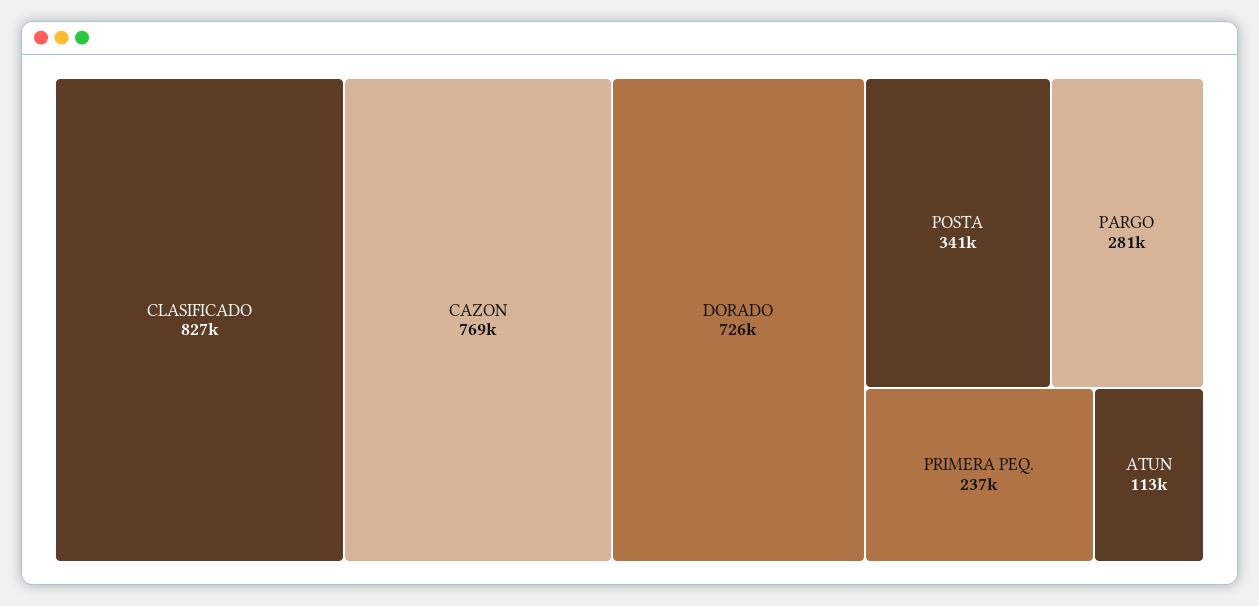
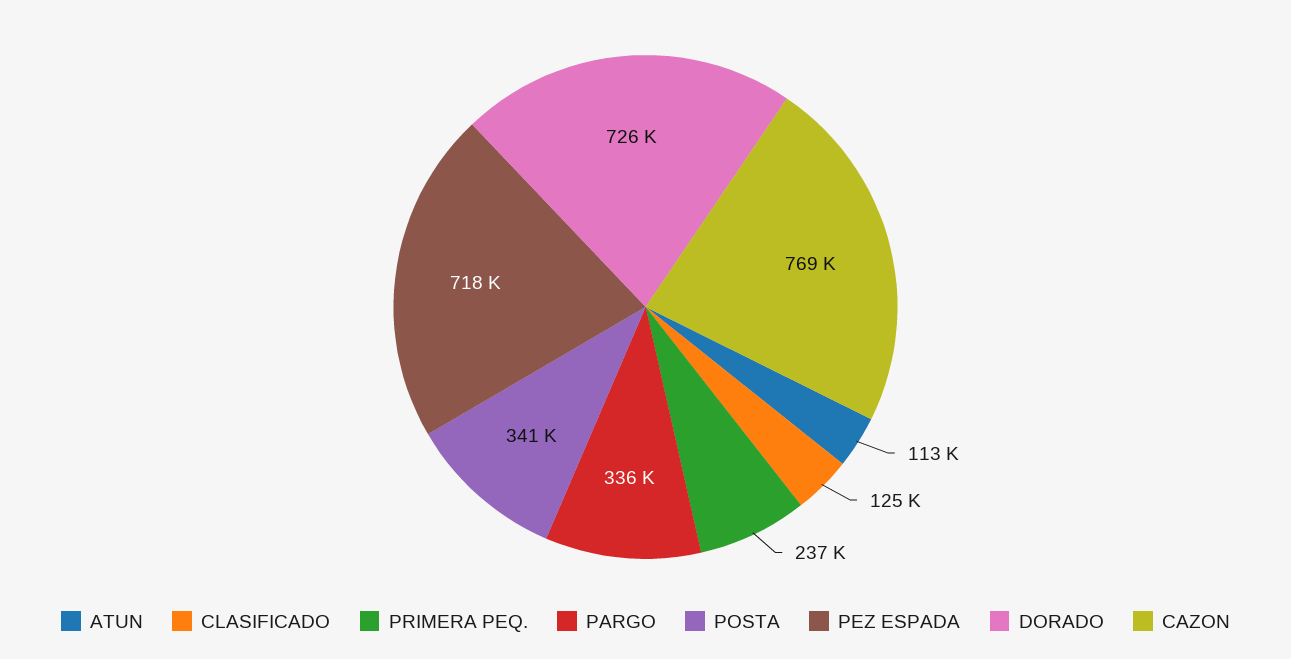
  {
-   "CLASIFICADO": 827000,
+   "CLASIFICADO": 125000,
    "CAZON": 769000,
    "DORADO": 726000,
    "POSTA": 341000,
-   "PARGO": 281000,
+   "PARGO": 336000,
    "PRIMERA PEQ.": 237000,
-   "ATUN": 113000
+   "ATUN": 113000,
+   "PEZ ESPADA": 718000
  }

